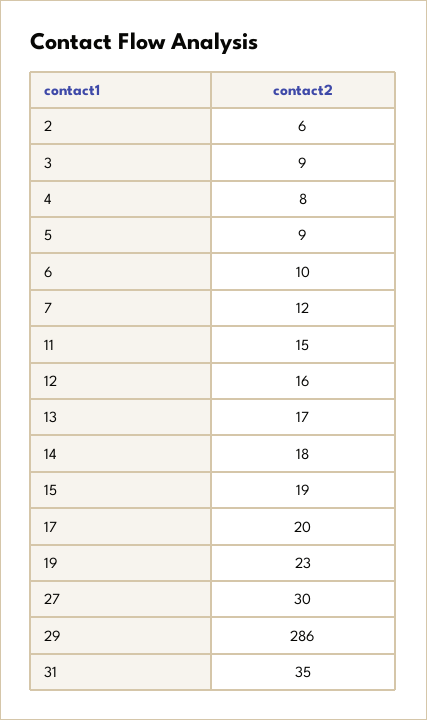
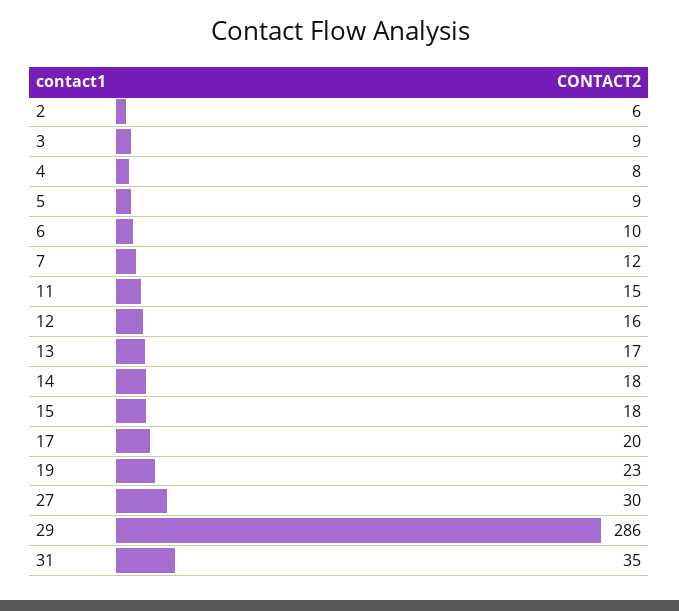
  {
    "2": 6,
    "3": 9,
    "4": 8,
    "5": 9,
    "6": 10,
    "7": 12,
    "11": 15,
    "12": 16,
    "13": 17,
    "14": 18,
-   "15": 19,
+   "15": 18,
    "17": 20,
    "19": 23,
    "27": 30,
    "29": 286,
    "31": 35
  }

